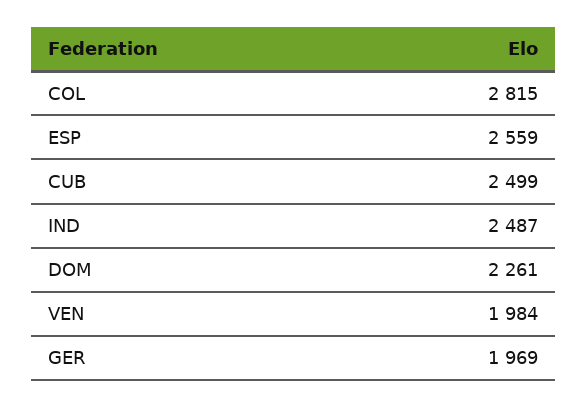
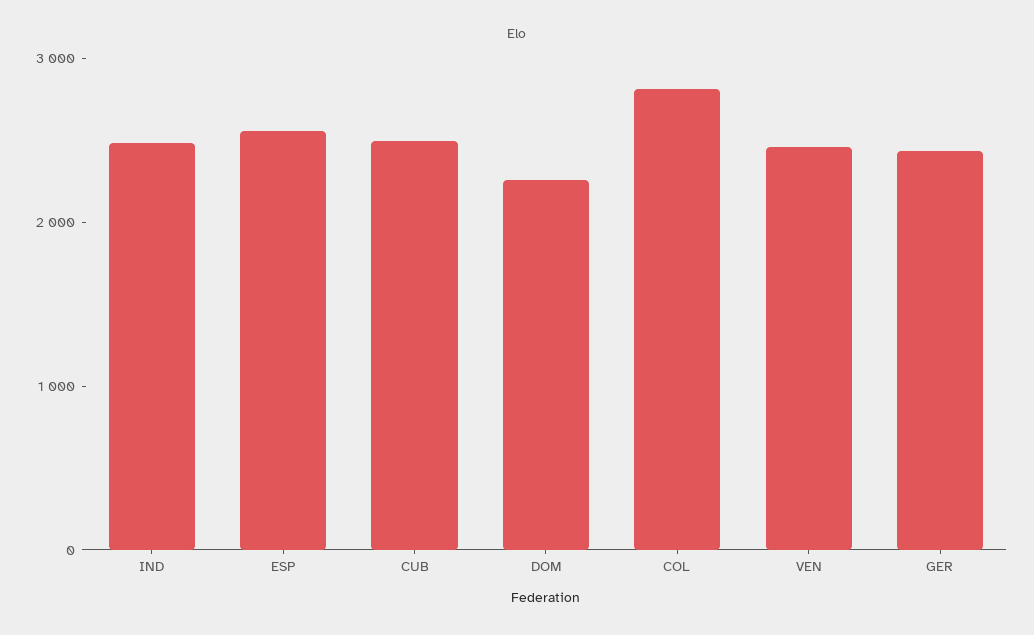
  {
    "COL": 2815,
    "ESP": 2559,
    "CUB": 2499,
    "IND": 2487,
    "DOM": 2261,
-   "VEN": 1984,
+   "VEN": 2400,
-   "GER": 1969
+   "GER": 2400
  }

